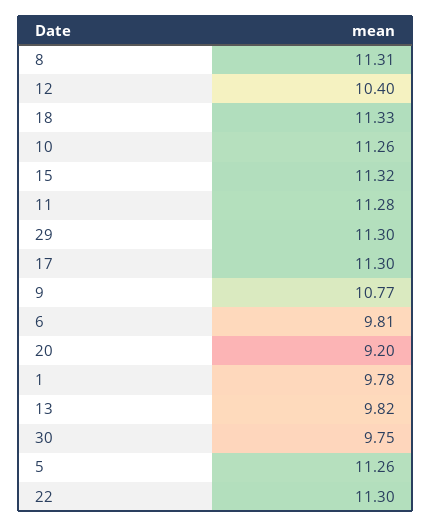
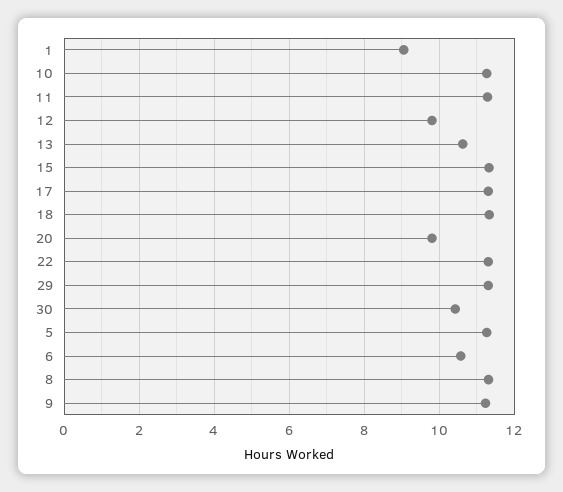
  {
    "8": 11.31,
-   "12": 10.4,
+   "12": 9.8,
    "18": 11.33,
    "10": 11.26,
    "15": 11.32,
    "11": 11.28,
    "29": 11.3,
    "17": 11.3,
-   "9": 10.77,
+   "9": 11.2,
-   "6": 9.81,
+   "6": 10.6,
-   "20": 9.2,
+   "20": 9.8,
-   "1": 9.78,
+   "1": 9,
-   "13": 9.82,
+   "13": 10.6,
-   "30": 9.75,
+   "30": 10.4,
    "5": 11.26,
    "22": 11.3
  }

